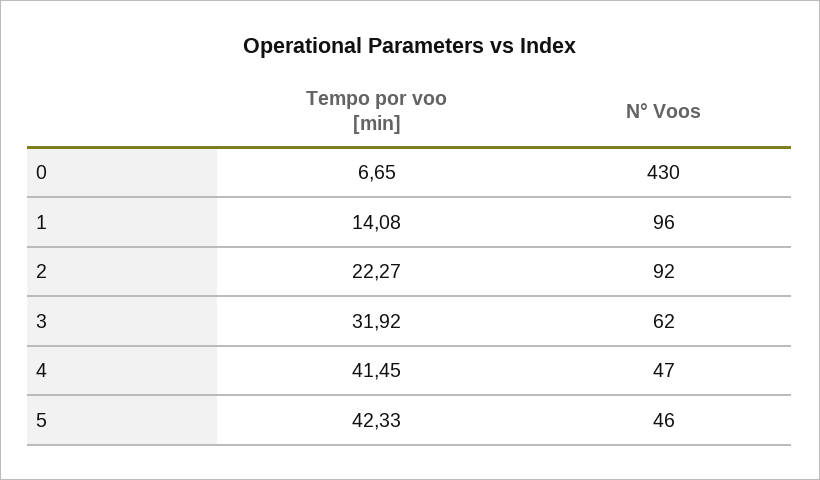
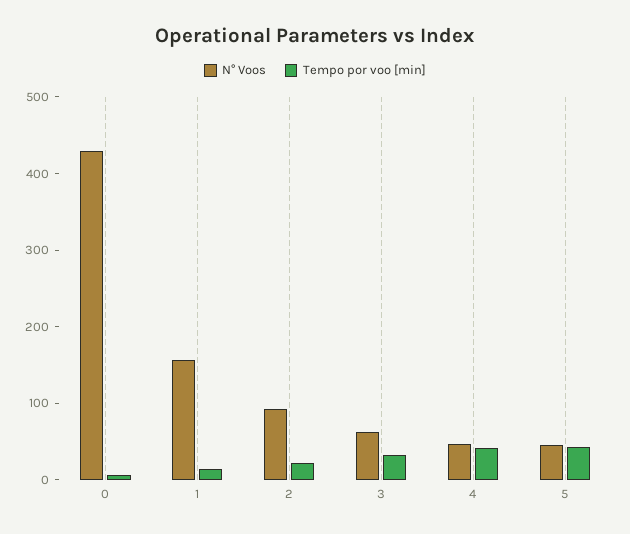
  {
    "Tempo por voo [min]": {
      "0": 6.65,
      "1": 14.08,
      "2": 22.27,
      "3": 31.92,
      "4": 41.45,
      "5": 42.33
    },
    "N° Voos": {
      "0": 430,
-     "1": 96,
+     "1": 160,
      "2": 92,
      "3": 62,
      "4": 47,
      "5": 46
    }
  }

